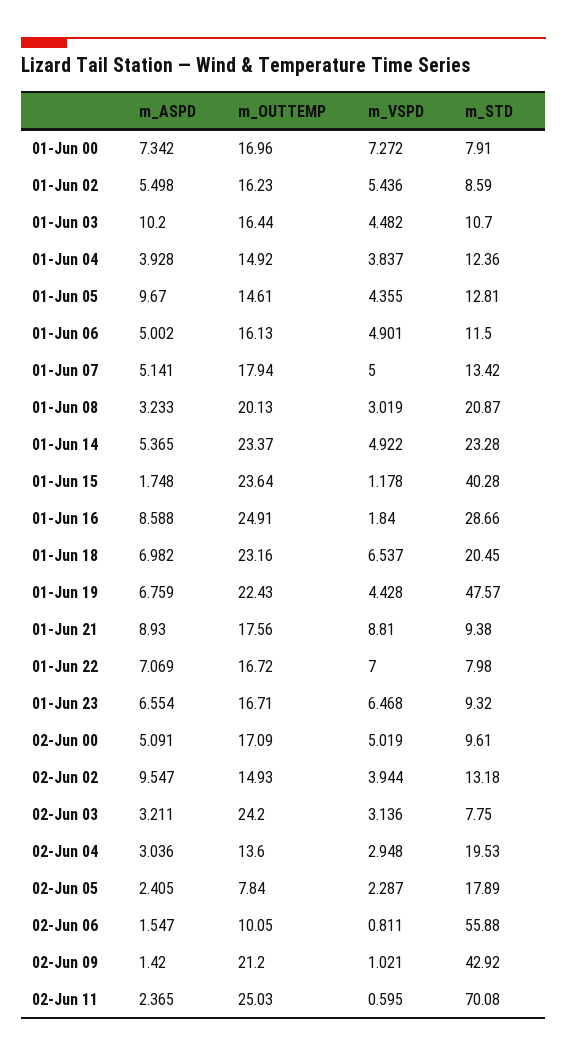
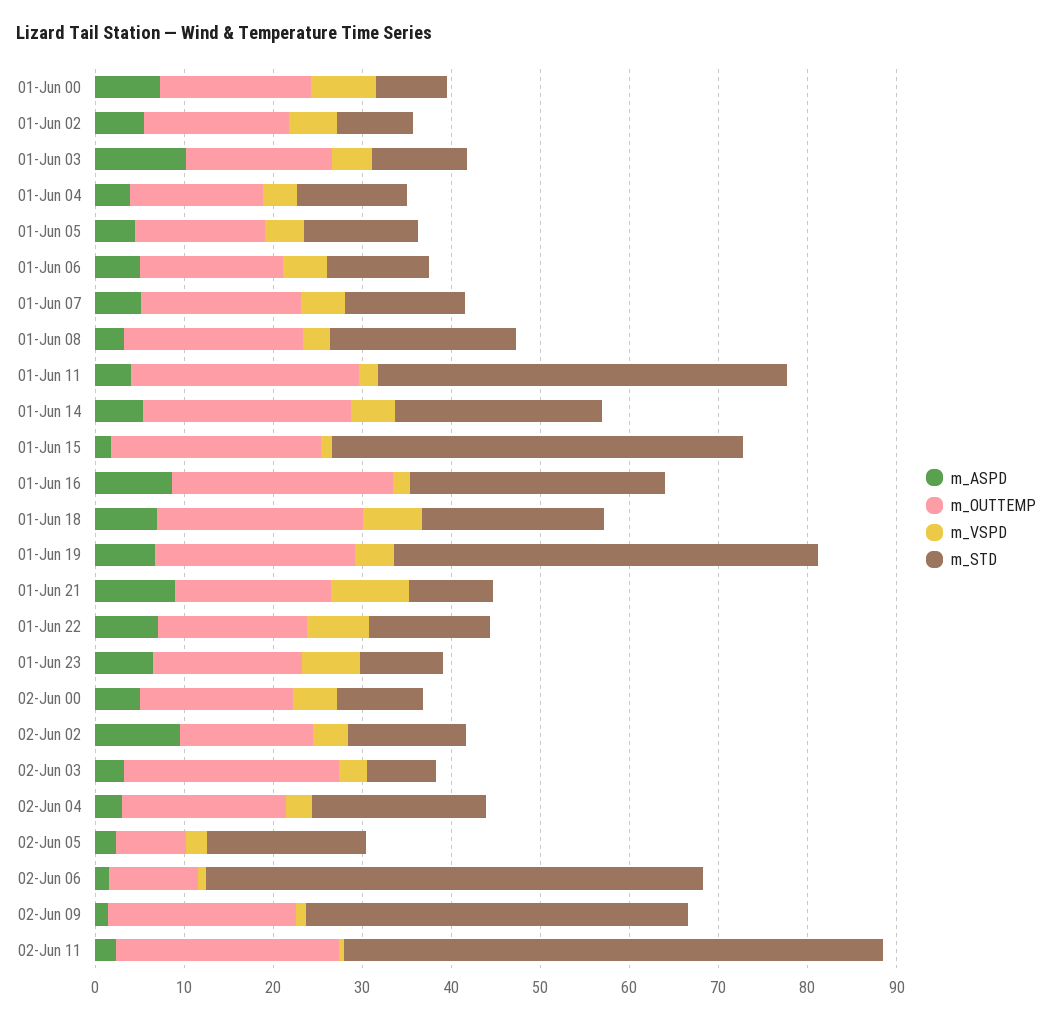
  {
    "m_ASPD": {
      "01-Jun 00": 7.342,
      "01-Jun 02": 5.498,
      "01-Jun 03": 10.2,
      "01-Jun 04": 3.928,
-     "01-Jun 05": 9.67,
+     "01-Jun 05": 4,
      "01-Jun 06": 5.002,
      "01-Jun 07": 5.141,
      "01-Jun 08": 3.233,
      "01-Jun 14": 5.365,
      "01-Jun 15": 1.748,
      "01-Jun 16": 8.588,
      "01-Jun 18": 6.982,
      "01-Jun 19": 6.759,
      "01-Jun 21": 8.93,
      "01-Jun 22": 7.069,
      "01-Jun 23": 6.554,
      "02-Jun 00": 5.091,
      "02-Jun 02": 9.547,
      "02-Jun 03": 3.211,
      "02-Jun 04": 3.036,
      "02-Jun 05": 2.405,
      "02-Jun 06": 1.547,
      "02-Jun 09": 1.42,
-     "02-Jun 11": 2.365
+     "02-Jun 11": 2.365,
+     "01-Jun 11": 4
    },
    "m_OUTTEMP": {
      "01-Jun 00": 16.96,
      "01-Jun 02": 16.23,
      "01-Jun 03": 16.44,
      "01-Jun 04": 14.92,
      "01-Jun 05": 14.61,
      "01-Jun 06": 16.13,
      "01-Jun 07": 17.94,
      "01-Jun 08": 20.13,
      "01-Jun 14": 23.37,
      "01-Jun 15": 23.64,
      "01-Jun 16": 24.91,
      "01-Jun 18": 23.16,
      "01-Jun 19": 22.43,
      "01-Jun 21": 17.56,
      "01-Jun 22": 16.72,
      "01-Jun 23": 16.71,
      "02-Jun 00": 17.09,
      "02-Jun 02": 14.93,
      "02-Jun 03": 24.2,
-     "02-Jun 04": 13.6,
+     "02-Jun 04": 18,
      "02-Jun 05": 7.84,
      "02-Jun 06": 10.05,
      "02-Jun 09": 21.2,
-     "02-Jun 11": 25.03
+     "02-Jun 11": 25.03,
+     "01-Jun 11": 26
    },
    "m_VSPD": {
      "01-Jun 00": 7.272,
      "01-Jun 02": 5.436,
      "01-Jun 03": 4.482,
      "01-Jun 04": 3.837,
      "01-Jun 05": 4.355,
      "01-Jun 06": 4.901,
      "01-Jun 07": 5,
      "01-Jun 08": 3.019,
      "01-Jun 14": 4.922,
      "01-Jun 15": 1.178,
      "01-Jun 16": 1.84,
      "01-Jun 18": 6.537,
      "01-Jun 19": 4.428,
      "01-Jun 21": 8.81,
      "01-Jun 22": 7,
      "01-Jun 23": 6.468,
      "02-Jun 00": 5.019,
      "02-Jun 02": 3.944,
      "02-Jun 03": 3.136,
      "02-Jun 04": 2.948,
      "02-Jun 05": 2.287,
      "02-Jun 06": 0.811,
      "02-Jun 09": 1.021,
-     "02-Jun 11": 0.595
+     "02-Jun 11": 0.595,
+     "01-Jun 11": 2
    },
    "m_STD": {
      "01-Jun 00": 7.91,
      "01-Jun 02": 8.59,
      "01-Jun 03": 10.7,
      "01-Jun 04": 12.36,
      "01-Jun 05": 12.81,
      "01-Jun 06": 11.5,
      "01-Jun 07": 13.42,
      "01-Jun 08": 20.87,
      "01-Jun 14": 23.28,
-     "01-Jun 15": 40.28,
+     "01-Jun 15": 46,
      "01-Jun 16": 28.66,
      "01-Jun 18": 20.45,
      "01-Jun 19": 47.57,
      "01-Jun 21": 9.38,
-     "01-Jun 22": 7.98,
+     "01-Jun 22": 14,
      "01-Jun 23": 9.32,
      "02-Jun 00": 9.61,
      "02-Jun 02": 13.18,
      "02-Jun 03": 7.75,
      "02-Jun 04": 19.53,
      "02-Jun 05": 17.89,
      "02-Jun 06": 55.88,
      "02-Jun 09": 42.92,
-     "02-Jun 11": 70.08
+     "02-Jun 11": 60,
+     "01-Jun 11": 46
    }
  }

